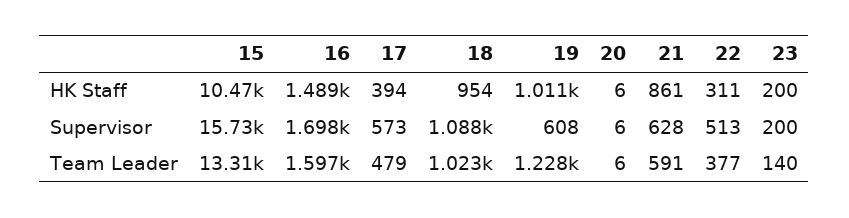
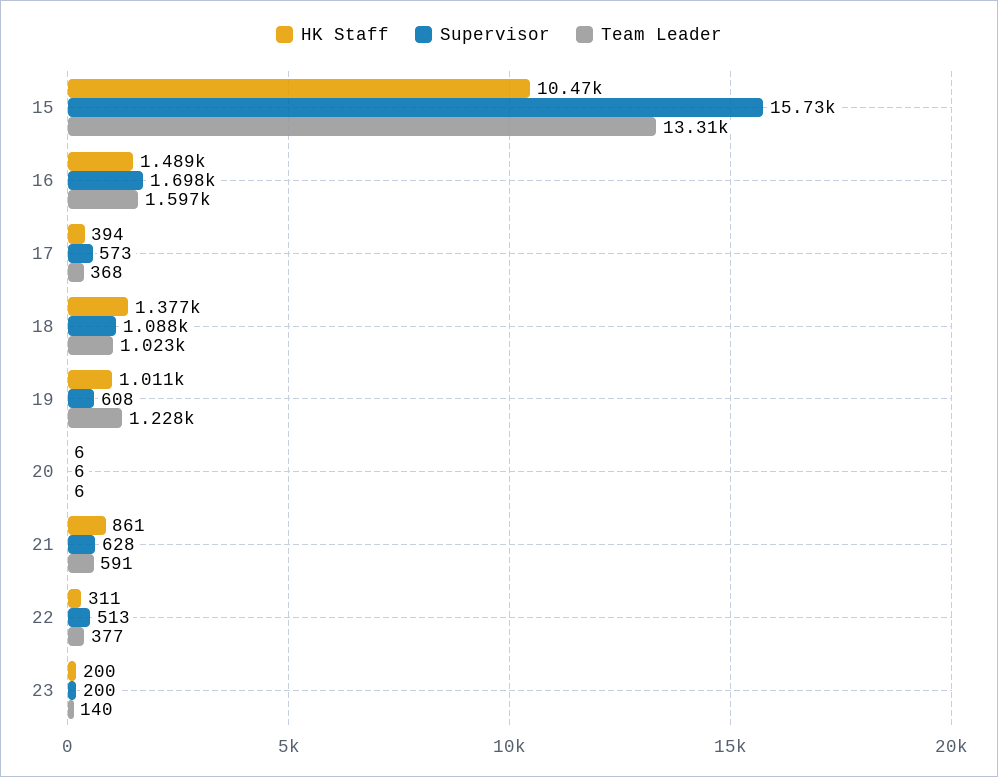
  {
    "HK Staff": {
      "15": 10470,
      "16": 1489,
      "17": 394,
-     "18": 954,
+     "18": 1377,
      "19": 1011,
      "20": 6,
      "21": 861,
      "22": 311,
      "23": 200
    },
    "Supervisor": {
      "15": 15730,
      "16": 1698,
      "17": 573,
      "18": 1088,
      "19": 608,
      "20": 6,
      "21": 628,
      "22": 513,
      "23": 200
    },
    "Team Leader": {
      "15": 13310,
      "16": 1597,
-     "17": 479,
+     "17": 368,
      "18": 1023,
      "19": 1228,
      "20": 6,
      "21": 591,
      "22": 377,
      "23": 140
    }
  }

